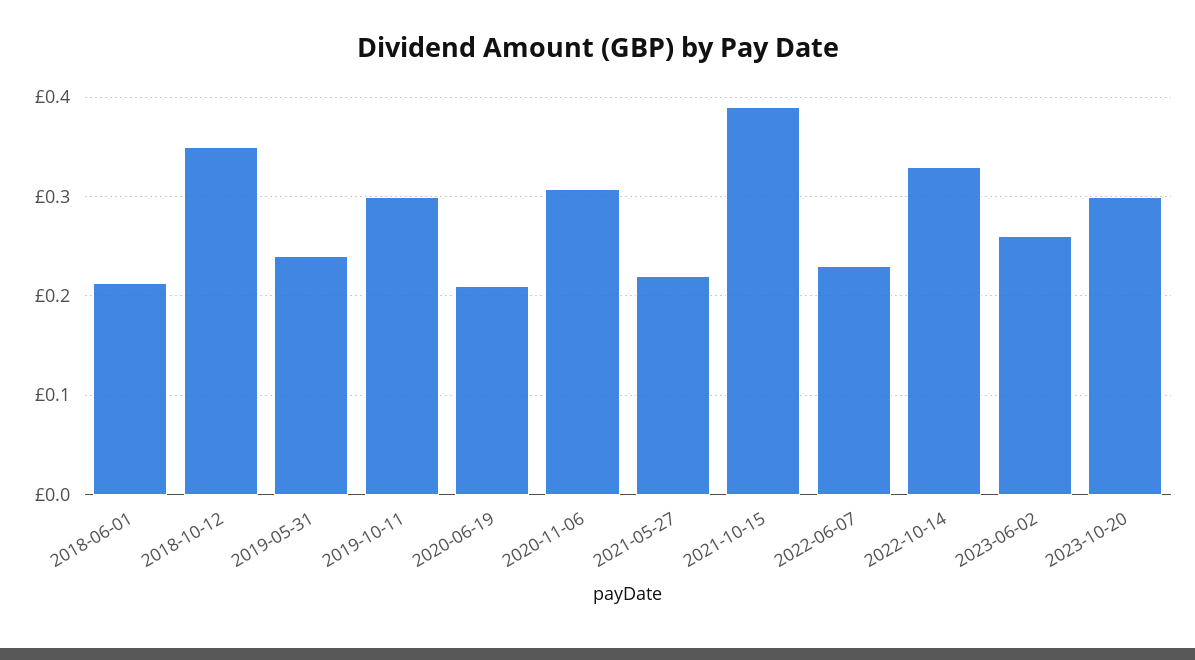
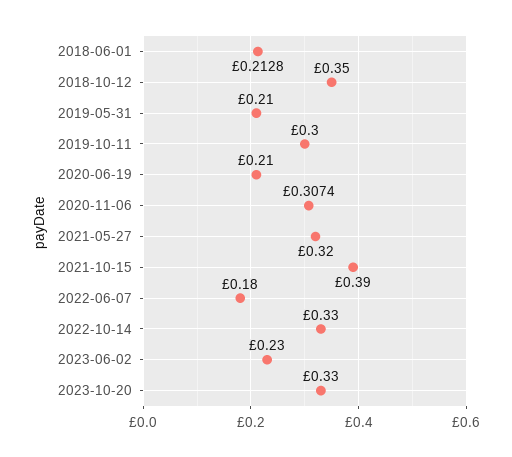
  {
    "2018-06-01": 0.2128,
    "2018-10-12": 0.35,
-   "2019-05-31": 0.24,
+   "2019-05-31": 0.21,
    "2019-10-11": 0.3,
    "2020-06-19": 0.21,
    "2020-11-06": 0.3074,
-   "2021-05-27": 0.22,
+   "2021-05-27": 0.32,
    "2021-10-15": 0.39,
-   "2022-06-07": 0.23,
+   "2022-06-07": 0.18,
    "2022-10-14": 0.33,
-   "2023-06-02": 0.26,
+   "2023-06-02": 0.23,
-   "2023-10-20": 0.3
+   "2023-10-20": 0.33
  }

